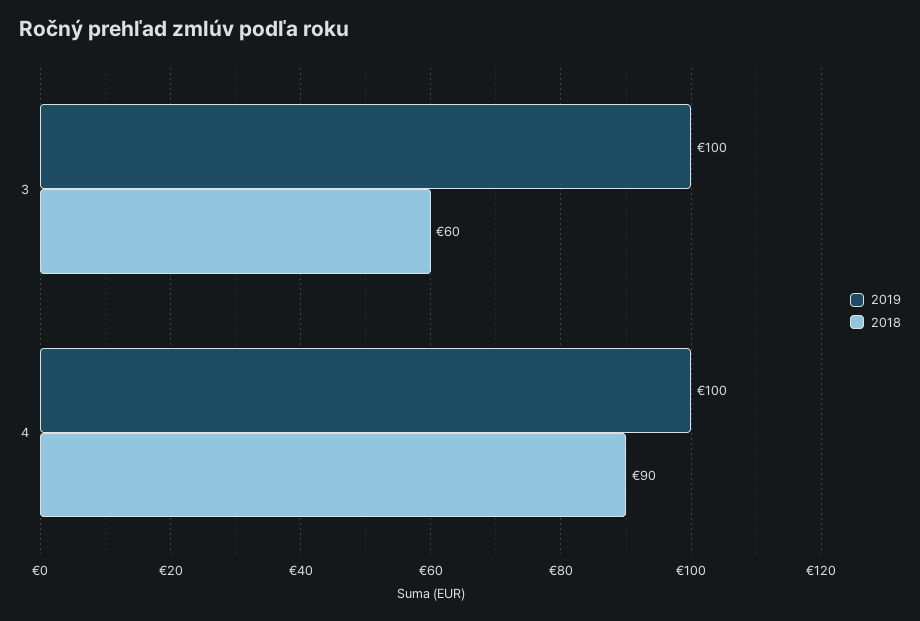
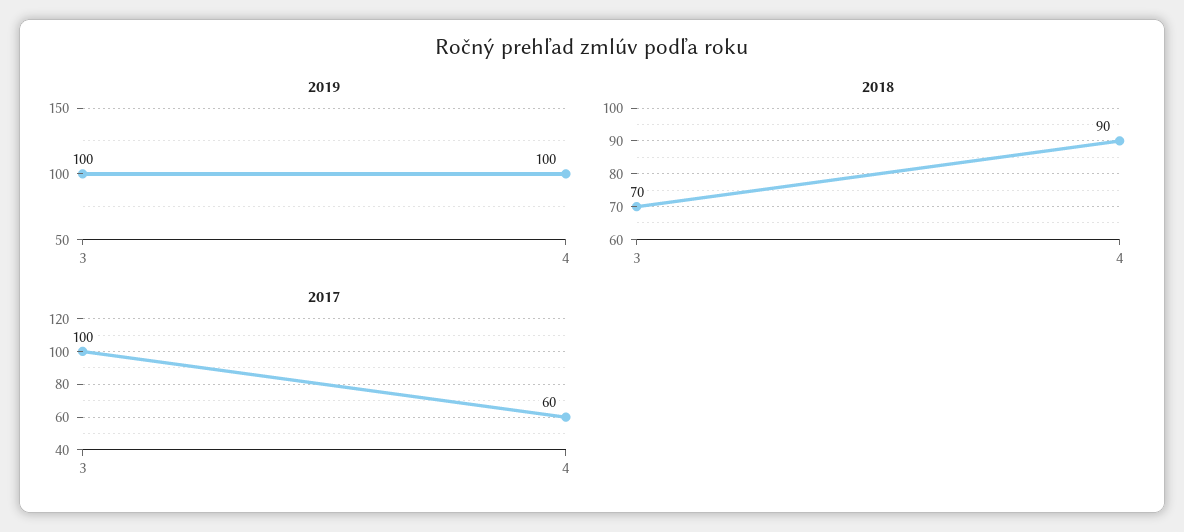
  {
    "2019": {
      "3": 100,
      "4": 100
    },
    "2018": {
-     "3": 60,
+     "3": 70,
      "4": 90
-   }
+   },
+   "2017": {
+     "3": 100,
+     "4": 60
+   }
  }

